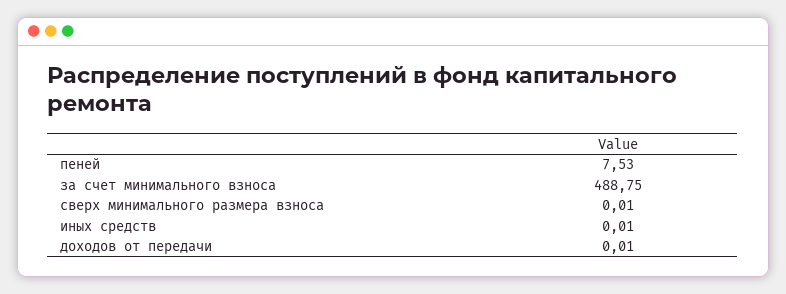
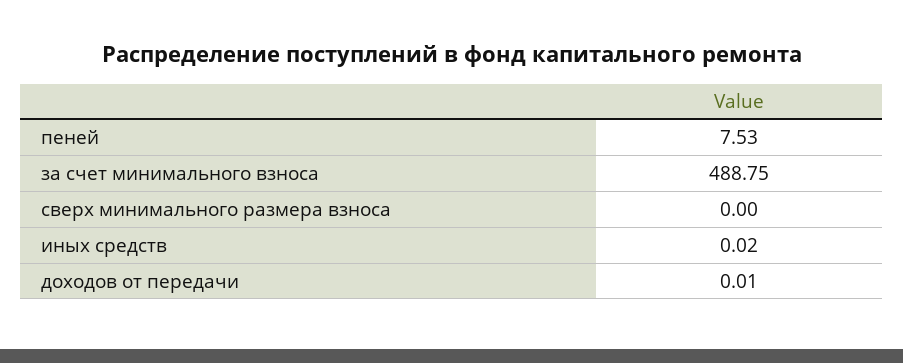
  {
    "пеней": 7.53,
    "за счет минимального взноса": 488.75,
-   "сверх минимального размера взноса": 0.01,
+   "сверх минимального размера взноса": 0,
-   "иных средств": 0.01,
+   "иных средств": 0.02,
    "доходов от передачи": 0.01
  }

